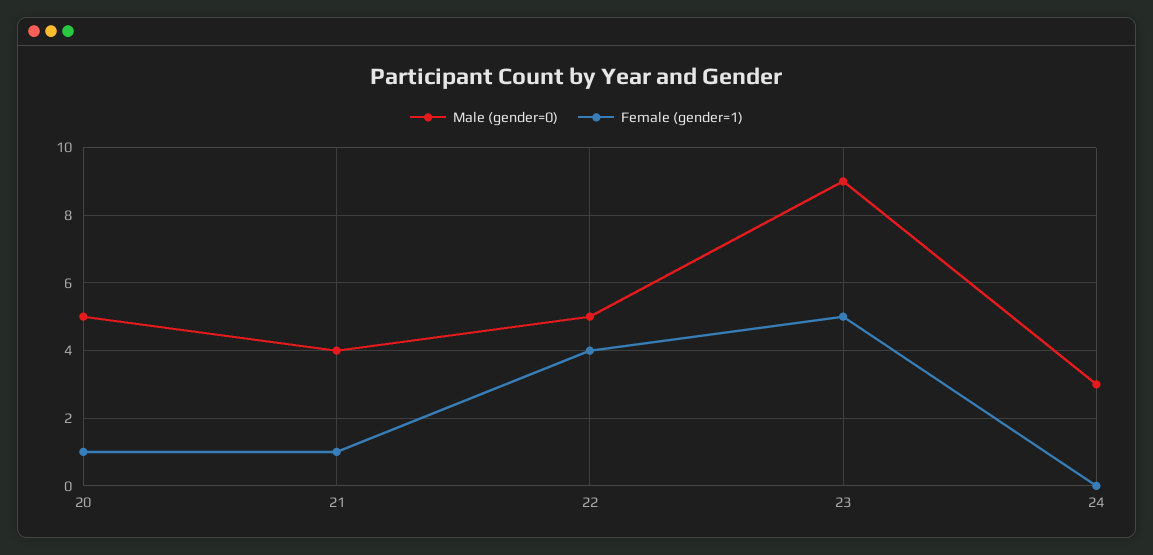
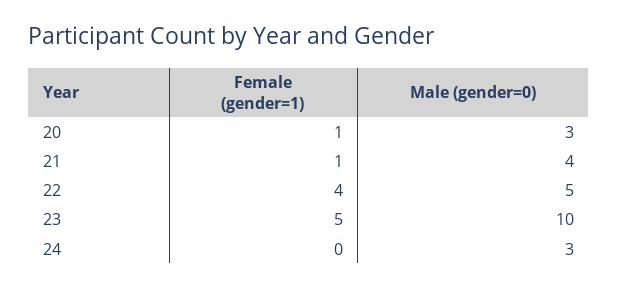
  {
    "Male (gender=0)": {
-     "20": 5,
+     "20": 3,
      "21": 4,
      "22": 5,
-     "23": 9,
+     "23": 10,
      "24": 3
    },
    "Female (gender=1)": {
      "20": 1,
      "21": 1,
      "22": 4,
      "23": 5,
      "24": 0
    }
  }

